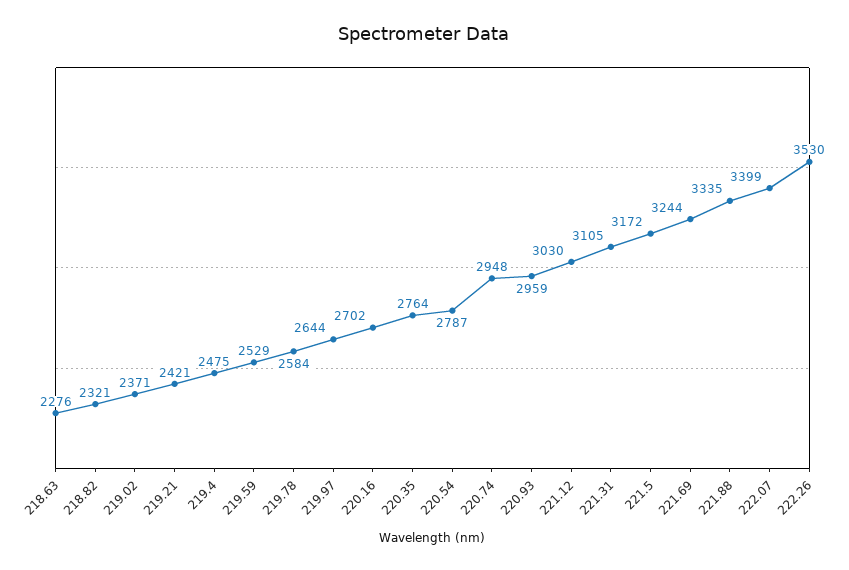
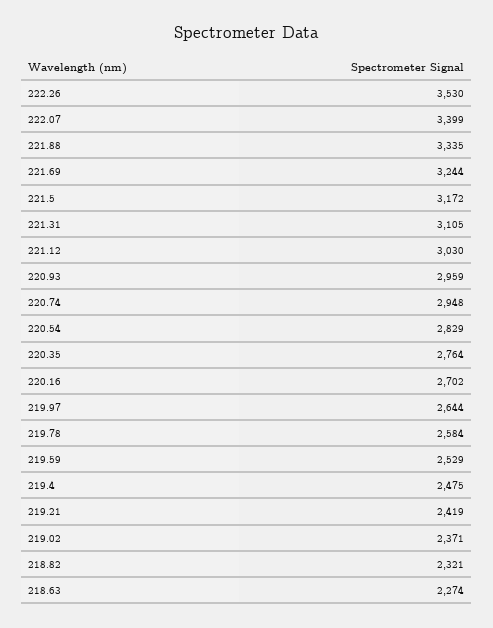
  {
-   "218.63": 2276,
+   "218.63": 2274,
    "218.82": 2321,
    "219.02": 2371,
-   "219.21": 2421,
+   "219.21": 2419,
    "219.4": 2475,
    "219.59": 2529,
    "219.78": 2584,
    "219.97": 2644,
    "220.16": 2702,
    "220.35": 2764,
-   "220.54": 2787,
+   "220.54": 2829,
    "220.74": 2948,
    "220.93": 2959,
    "221.12": 3030,
    "221.31": 3105,
    "221.5": 3172,
    "221.69": 3244,
    "221.88": 3335,
    "222.07": 3399,
    "222.26": 3530
  }

